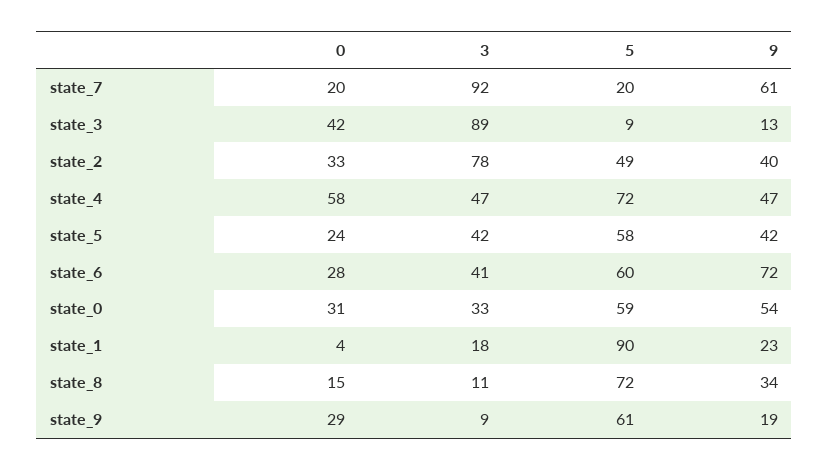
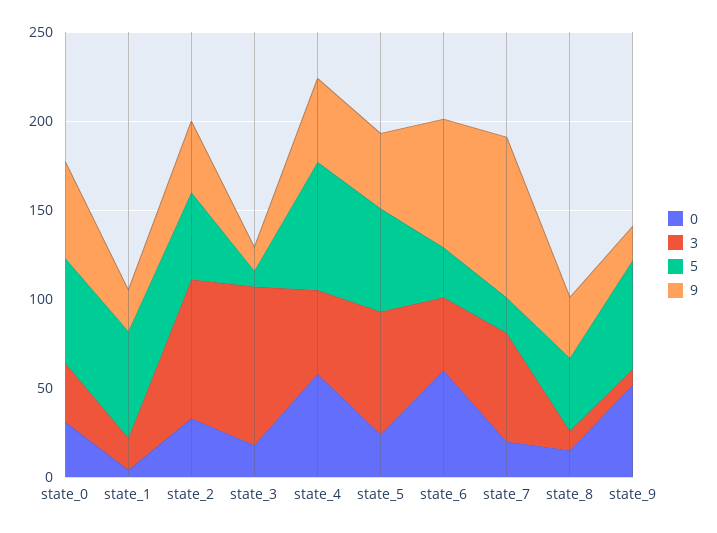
  {
    "0": {
      "state_7": 20,
-     "state_3": 42,
+     "state_3": 20,
      "state_2": 33,
      "state_4": 58,
      "state_5": 24,
-     "state_6": 28,
+     "state_6": 60,
      "state_0": 31,
      "state_1": 4,
      "state_8": 15,
-     "state_9": 29
+     "state_9": 50
    },
    "3": {
-     "state_7": 92,
+     "state_7": 60,
      "state_3": 89,
      "state_2": 78,
      "state_4": 47,
-     "state_5": 42,
+     "state_5": 70,
      "state_6": 41,
      "state_0": 33,
      "state_1": 18,
      "state_8": 11,
      "state_9": 9
    },
    "5": {
      "state_7": 20,
      "state_3": 9,
      "state_2": 49,
      "state_4": 72,
      "state_5": 58,
-     "state_6": 60,
+     "state_6": 30,
      "state_0": 59,
-     "state_1": 90,
+     "state_1": 60,
-     "state_8": 72,
+     "state_8": 40,
      "state_9": 61
    },
    "9": {
-     "state_7": 61,
+     "state_7": 90,
      "state_3": 13,
      "state_2": 40,
      "state_4": 47,
      "state_5": 42,
      "state_6": 72,
      "state_0": 54,
      "state_1": 23,
      "state_8": 34,
      "state_9": 19
    }
  }

